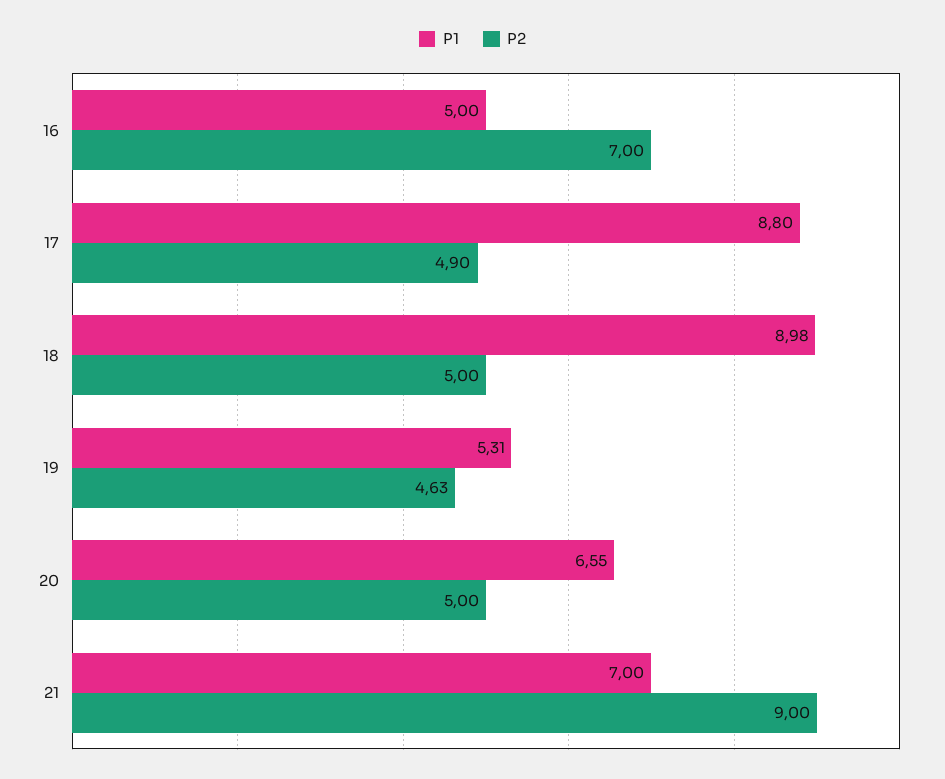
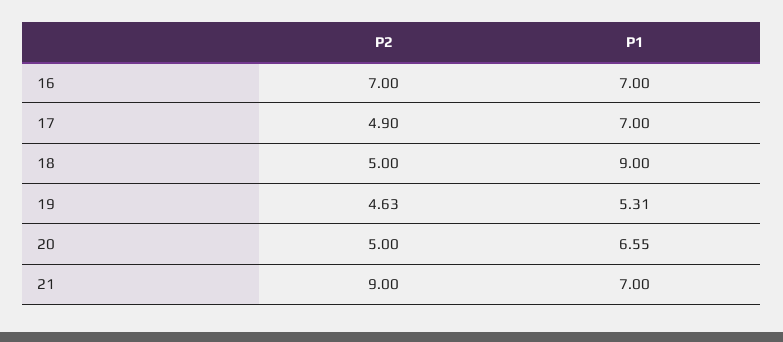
  {
    "P1": {
-     "16": 5,
+     "16": 7,
-     "17": 8.8,
+     "17": 7,
-     "18": 8.98,
+     "18": 9,
      "19": 5.31,
      "20": 6.55,
      "21": 7
    },
    "P2": {
      "16": 7,
      "17": 4.9,
      "18": 5,
      "19": 4.63,
      "20": 5,
      "21": 9
    }
  }

